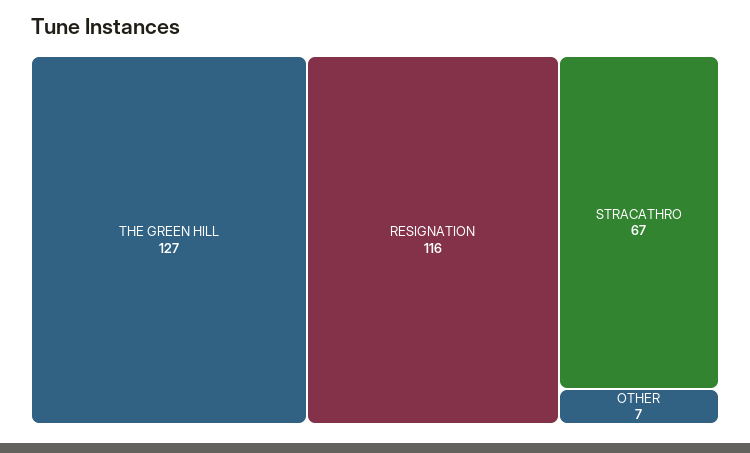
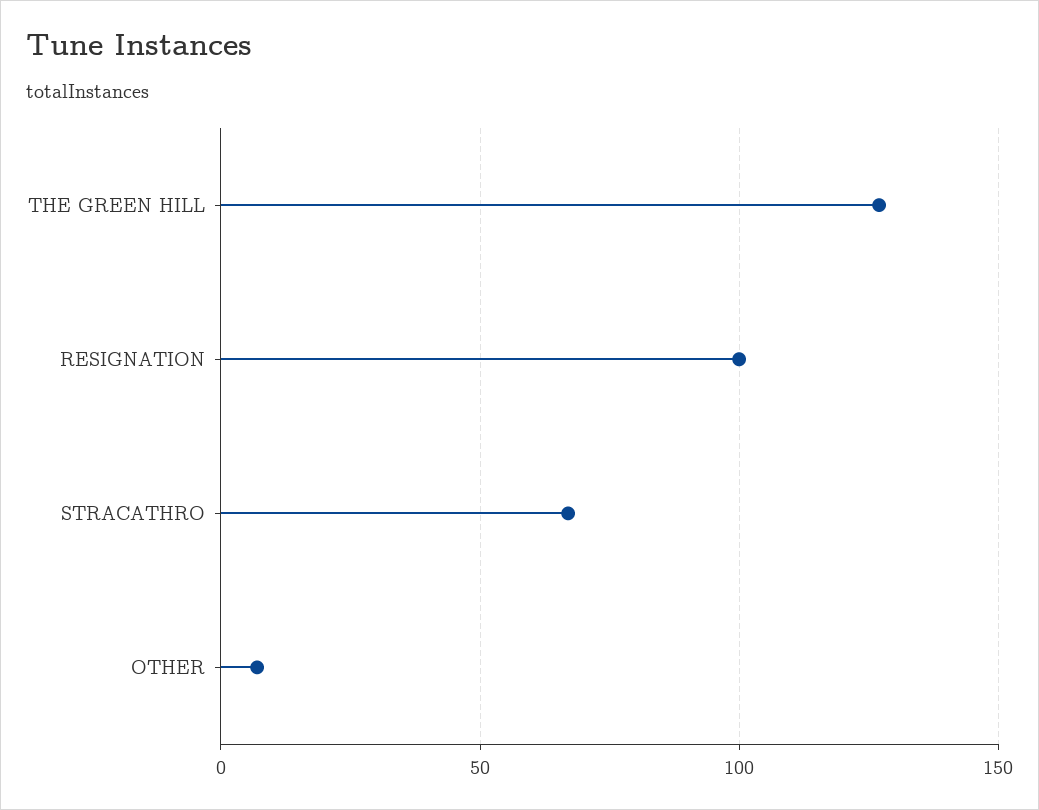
  {
    "THE GREEN HILL": 127,
-   "RESIGNATION": 116,
+   "RESIGNATION": 100,
    "STRACATHRO": 67,
    "OTHER": 7
  }

